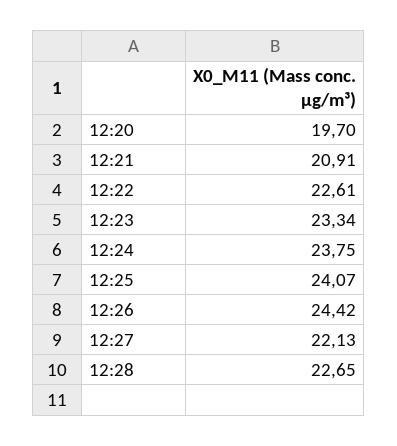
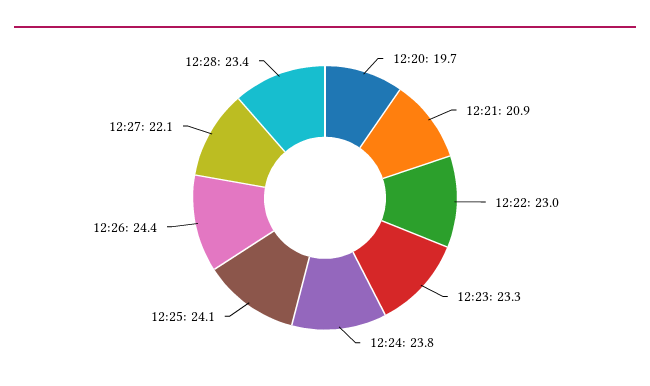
  {
    "12:20": 19.7,
    "12:21": 20.91,
-   "12:22": 22.61,
+   "12:22": 23,
    "12:23": 23.34,
    "12:24": 23.75,
    "12:25": 24.07,
    "12:26": 24.42,
    "12:27": 22.13,
-   "12:28": 22.65
+   "12:28": 23.4
  }

